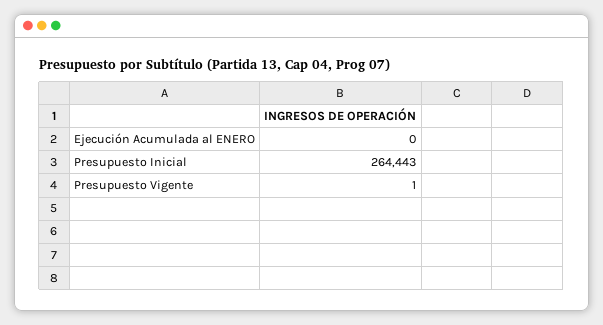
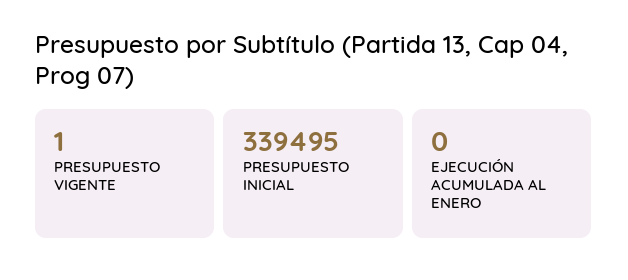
  {
    "Ejecución Acumulada al ENERO": 0,
-   "Presupuesto Inicial": 264443,
+   "Presupuesto Inicial": 339495,
    "Presupuesto Vigente": 1
  }

